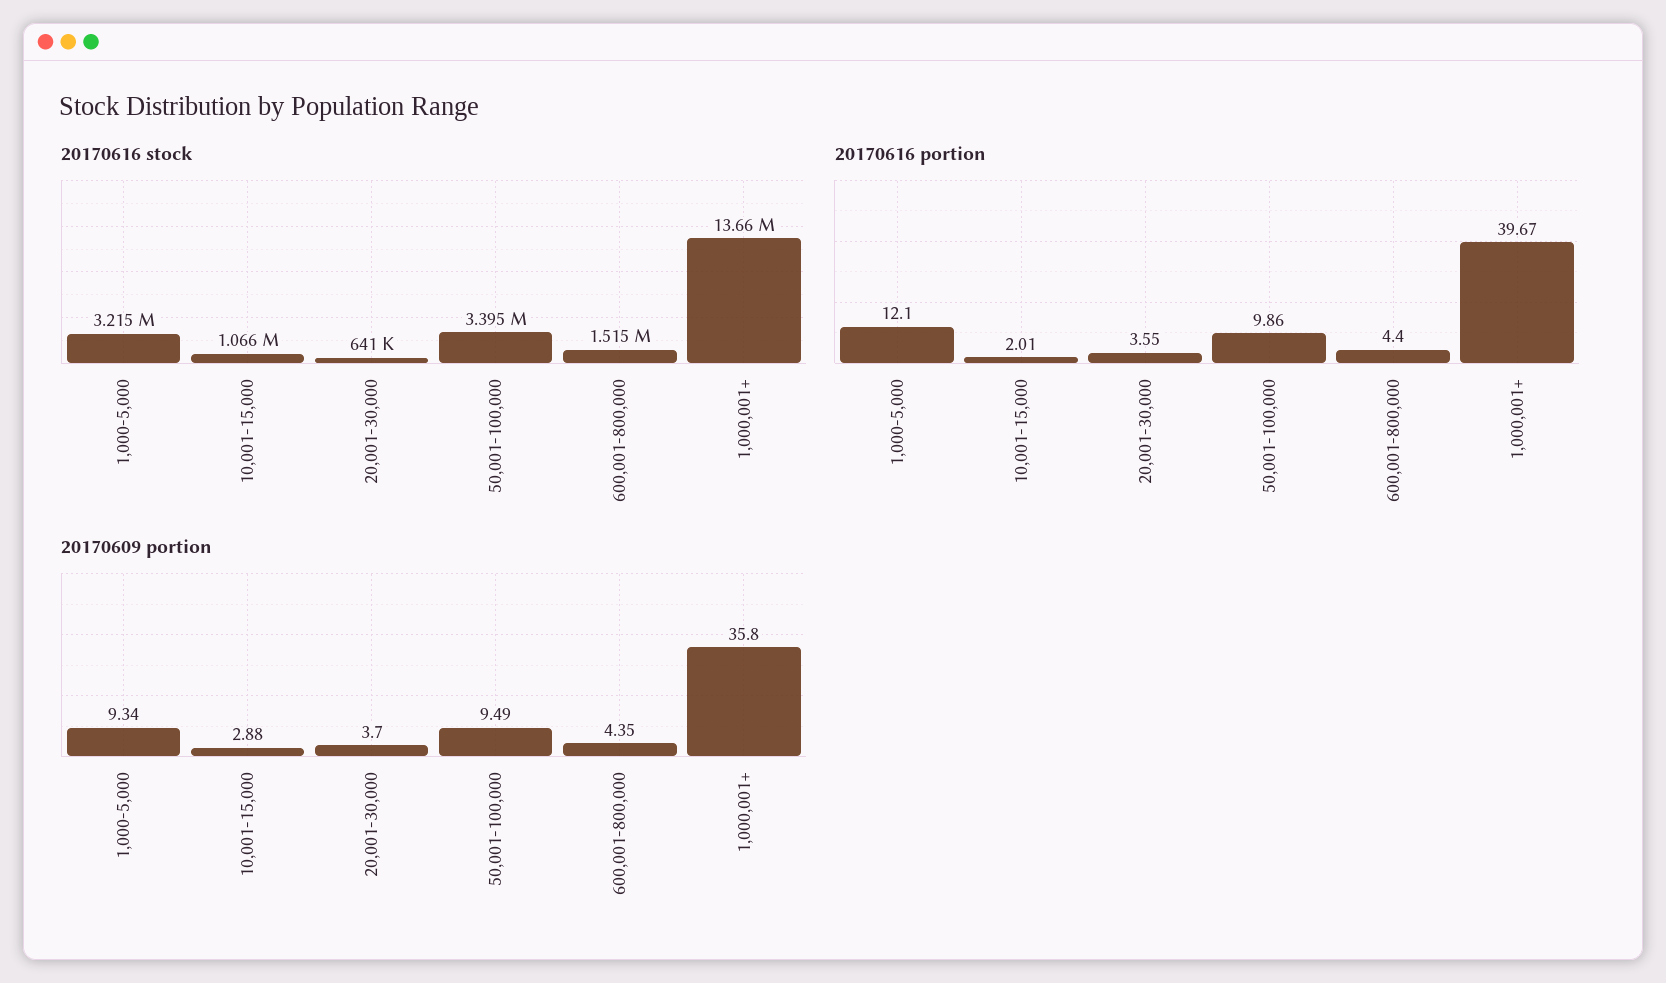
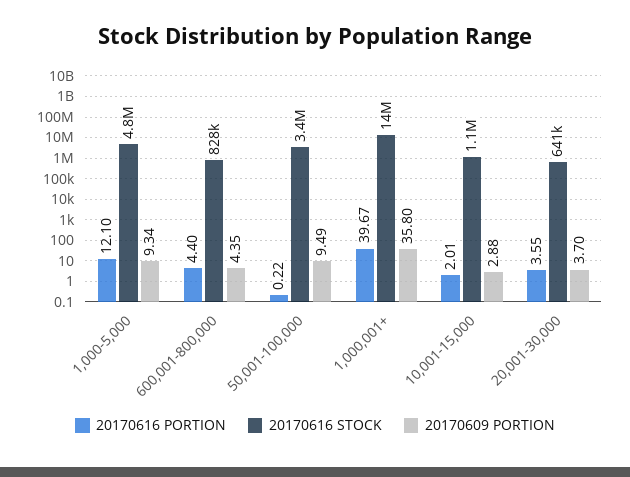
  {
    "20170616 stock": {
-     "1,000-5,000": 3215000,
+     "1,000-5,000": 4800000,
      "10,001-15,000": 1066000,
      "20,001-30,000": 641000,
      "50,001-100,000": 3395000,
-     "600,001-800,000": 1515000,
+     "600,001-800,000": 828000,
      "1,000,001+": 13660000
    },
    "20170616 portion": {
      "1,000-5,000": 12.1,
      "10,001-15,000": 2.01,
      "20,001-30,000": 3.55,
-     "50,001-100,000": 9.86,
+     "50,001-100,000": 0.22,
      "600,001-800,000": 4.4,
      "1,000,001+": 39.67
    },
    "20170609 portion": {
      "1,000-5,000": 9.34,
      "10,001-15,000": 2.88,
      "20,001-30,000": 3.7,
      "50,001-100,000": 9.49,
      "600,001-800,000": 4.35,
      "1,000,001+": 35.8
    }
  }

